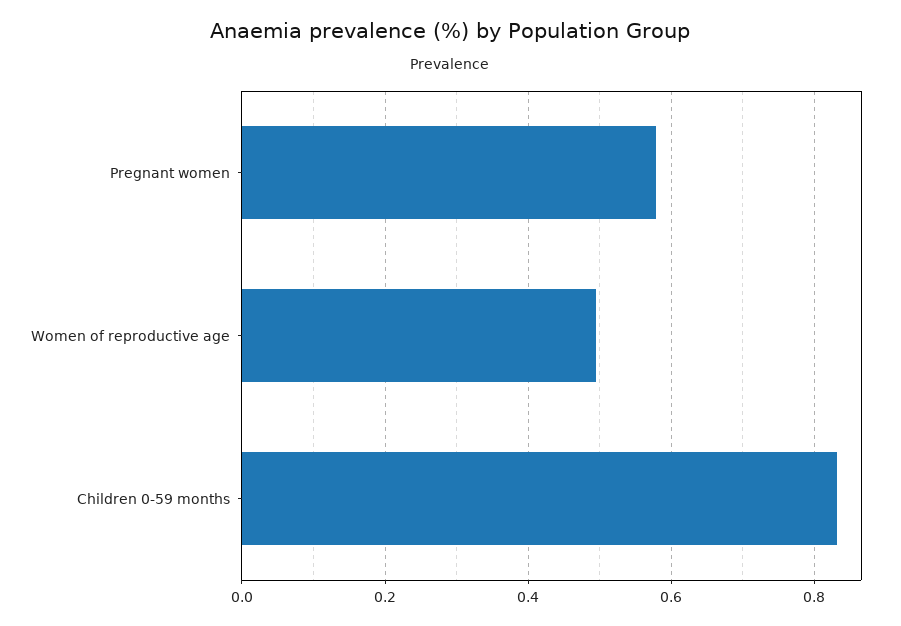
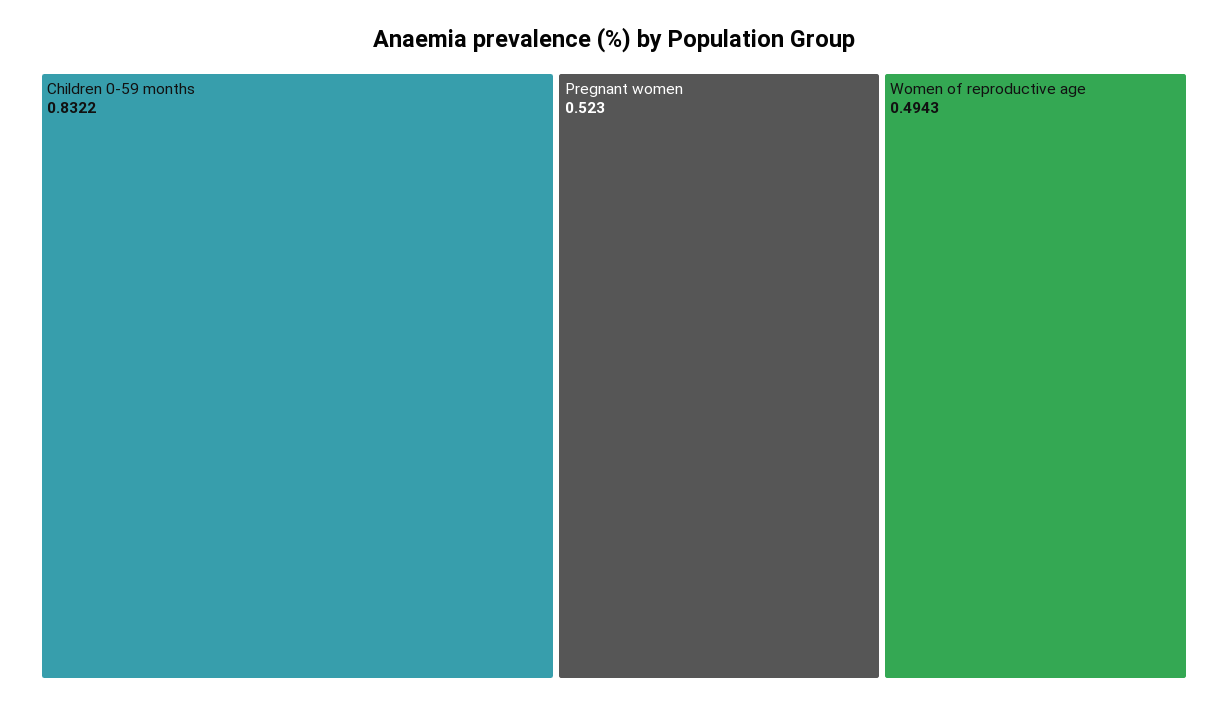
  {
-   "Pregnant women": 0.58,
+   "Pregnant women": 0.523,
    "Women of reproductive age": 0.4943,
    "Children 0-59 months": 0.8322
  }

